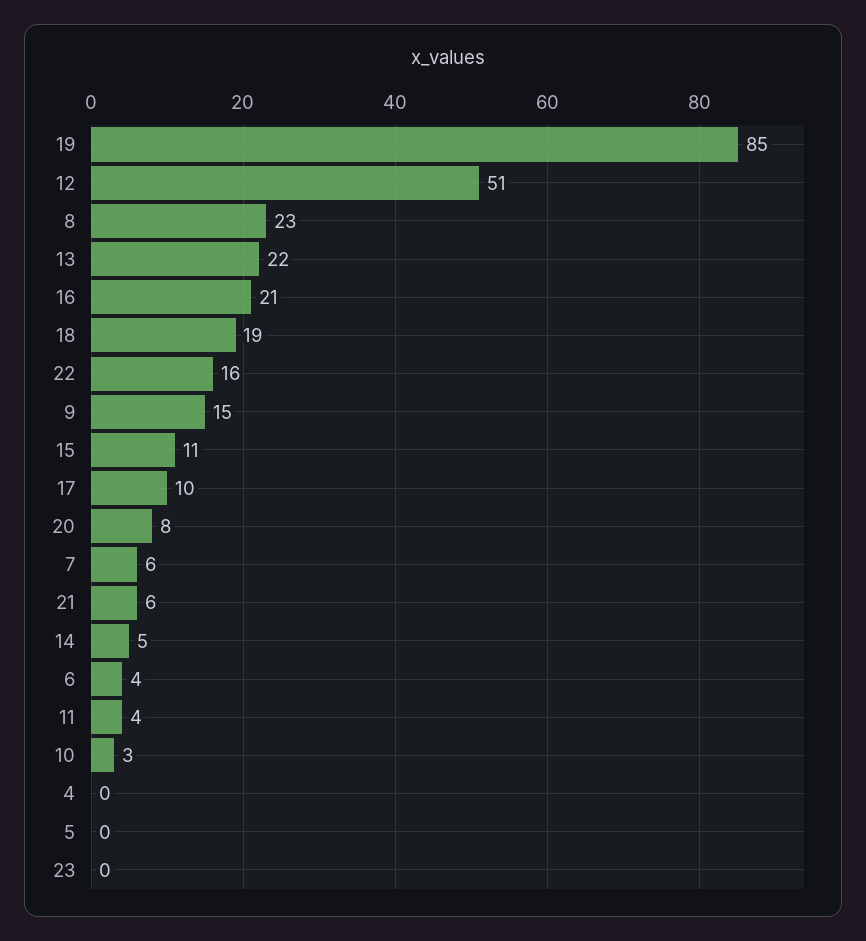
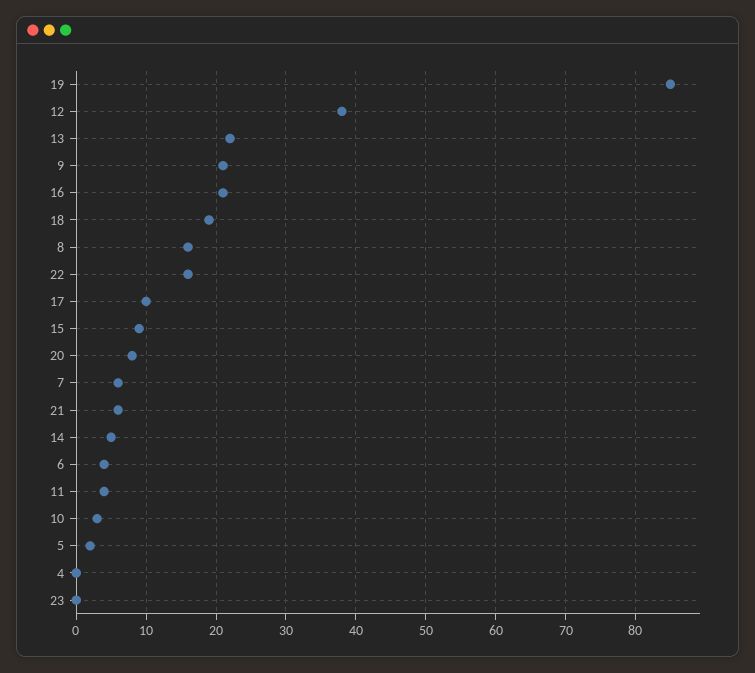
  {
    "19": 85,
-   "12": 51,
+   "12": 38,
-   "8": 23,
+   "8": 16,
    "13": 22,
    "16": 21,
    "18": 19,
    "22": 16,
-   "9": 15,
+   "9": 21,
-   "15": 11,
+   "15": 9,
    "17": 10,
    "20": 8,
    "7": 6,
    "21": 6,
    "14": 5,
    "6": 4,
    "11": 4,
    "10": 3,
    "4": 0,
-   "5": 0,
+   "5": 2,
    "23": 0
  }

